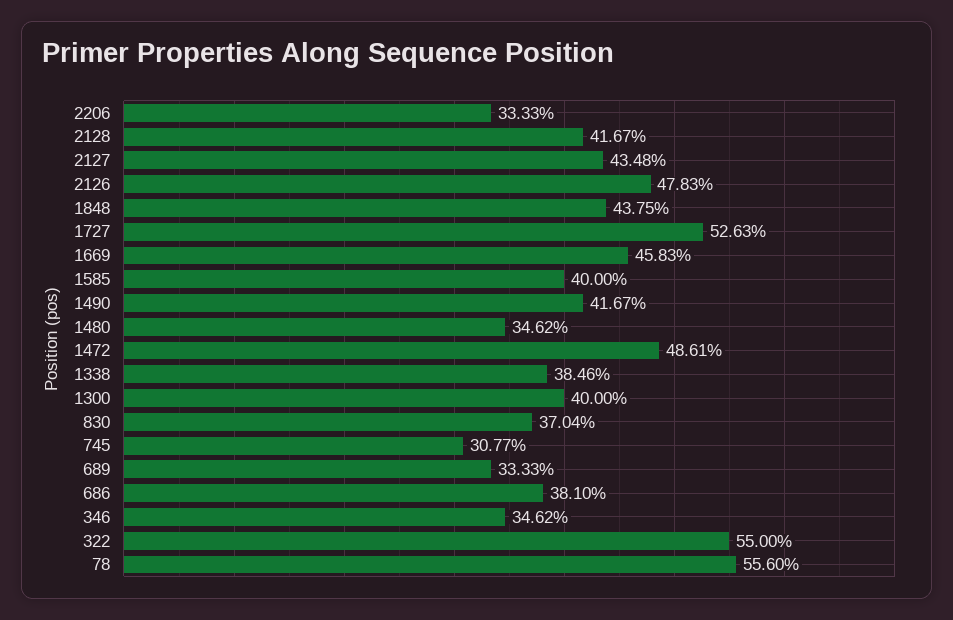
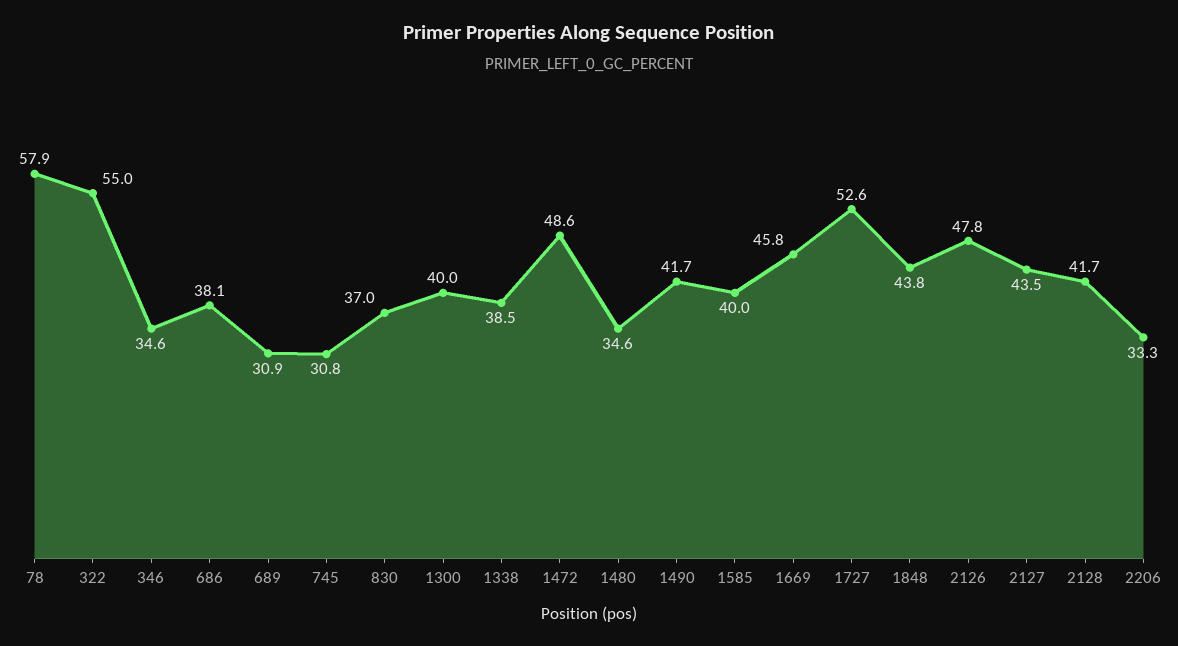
  {
    "2206": 33.33,
    "2128": 41.67,
    "2127": 43.48,
    "2126": 47.83,
    "1848": 43.75,
    "1727": 52.63,
    "1669": 45.83,
    "1585": 40,
    "1490": 41.67,
    "1480": 34.62,
    "1472": 48.61,
    "1338": 38.46,
    "1300": 40,
    "830": 37.04,
    "745": 30.77,
-   "689": 33.33,
+   "689": 30.9,
    "686": 38.1,
    "346": 34.62,
    "322": 55,
-   "78": 55.6
+   "78": 57.9
  }

